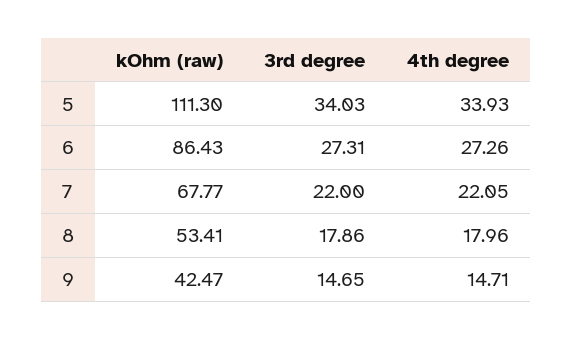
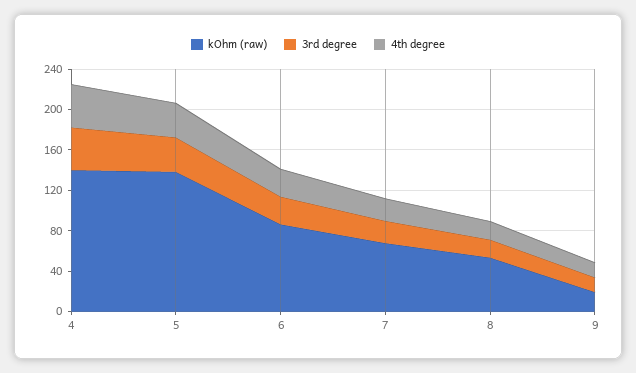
  {
    "kOhm (raw)": {
-     "5": 111.3,
+     "5": 140,
      "6": 86.43,
      "7": 67.77,
      "8": 53.41,
-     "9": 42.47
+     "9": 20,
+     "4": 140
    },
    "3rd degree": {
      "5": 34.03,
      "6": 27.31,
      "7": 22,
      "8": 17.86,
-     "9": 14.65
+     "9": 14.65,
+     "4": 40
    },
    "4th degree": {
      "5": 33.93,
      "6": 27.26,
      "7": 22.05,
      "8": 17.96,
-     "9": 14.71
+     "9": 14.71,
+     "4": 40
    }
  }

